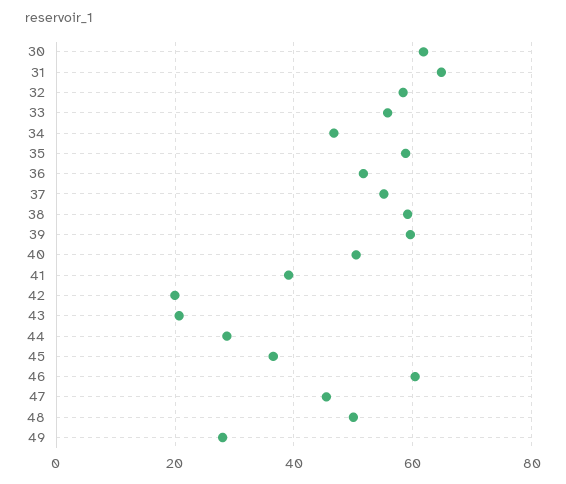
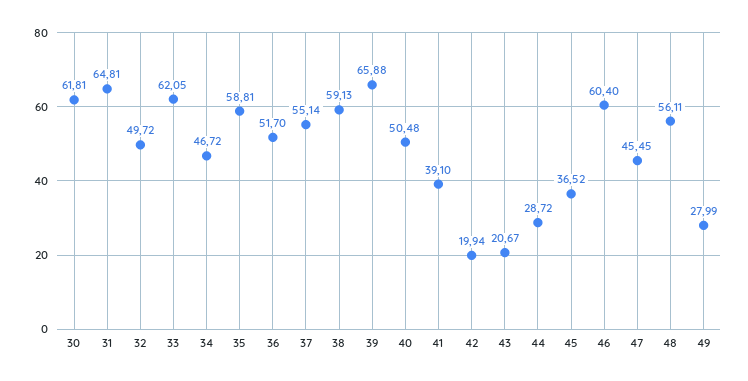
  {
    "30": 61.81,
    "31": 64.81,
-   "32": 58,
+   "32": 49.72,
-   "33": 56,
+   "33": 62.05,
    "34": 46.72,
    "35": 58.81,
    "36": 51.7,
    "37": 55.14,
    "38": 59.13,
-   "39": 60,
+   "39": 65.88,
    "40": 50.48,
    "41": 39.1,
    "42": 19.94,
    "43": 20.67,
    "44": 28.72,
    "45": 36.52,
    "46": 60.4,
    "47": 45.45,
-   "48": 50,
+   "48": 56.11,
    "49": 27.99
  }

